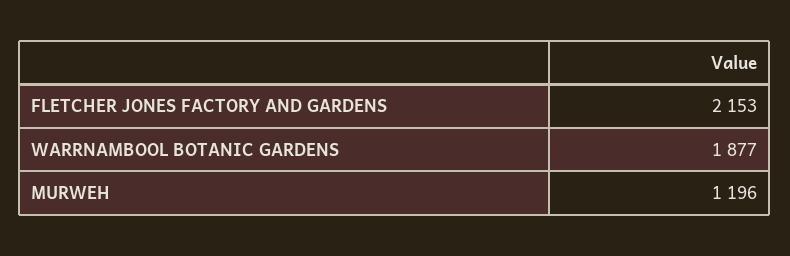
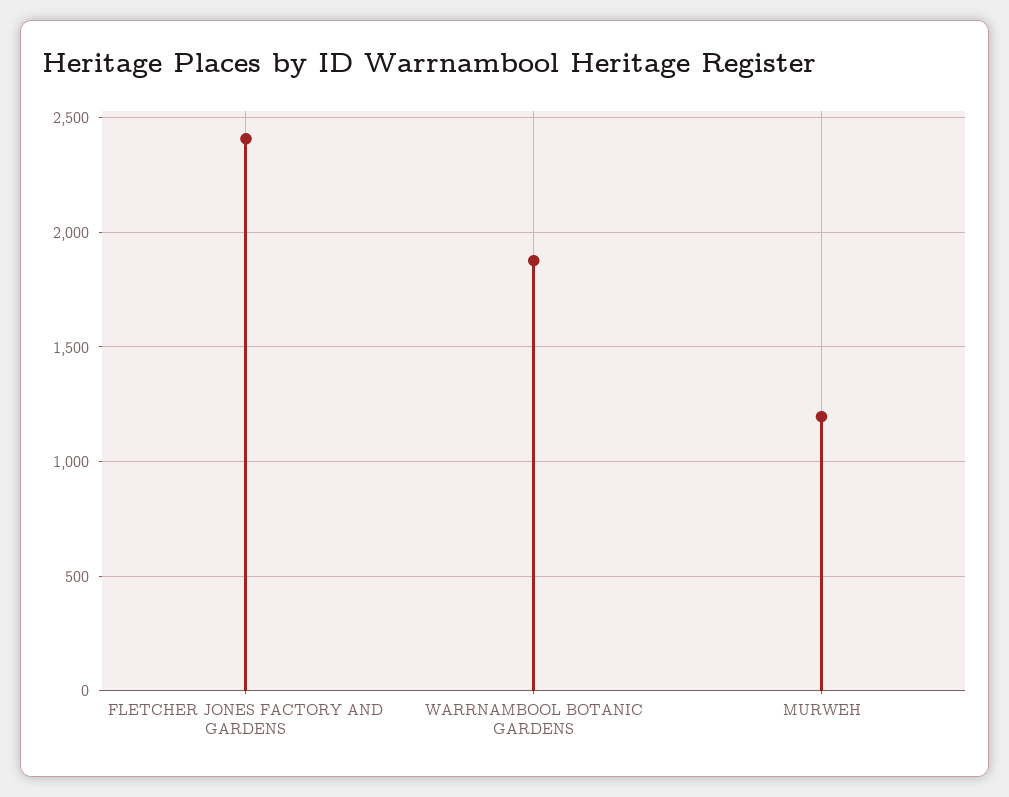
  {
-   "FLETCHER JONES FACTORY AND GARDENS": 2153,
+   "FLETCHER JONES FACTORY AND GARDENS": 2400,
    "WARRNAMBOOL BOTANIC GARDENS": 1877,
    "MURWEH": 1196
  }

